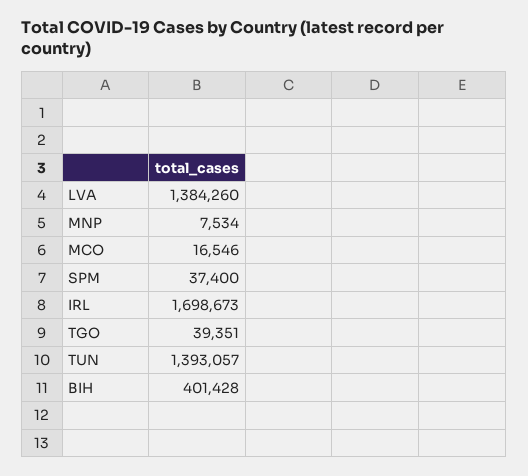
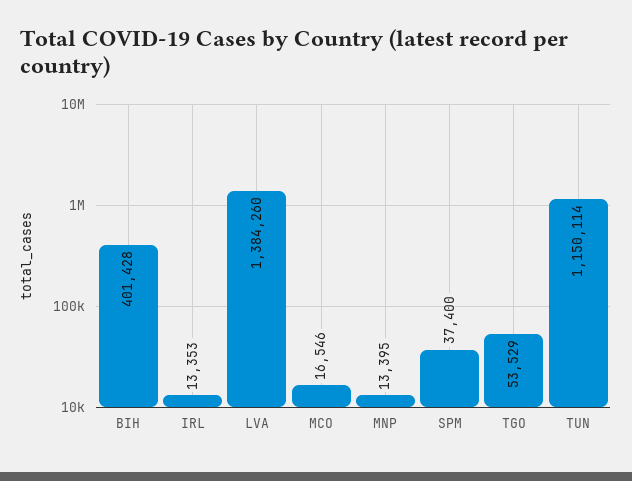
  {
    "LVA": 1384260,
-   "MNP": 7534,
+   "MNP": 13395,
    "MCO": 16546,
    "SPM": 37400,
-   "IRL": 1698673,
+   "IRL": 13353,
-   "TGO": 39351,
+   "TGO": 53529,
-   "TUN": 1393057,
+   "TUN": 1150114,
    "BIH": 401428
  }

